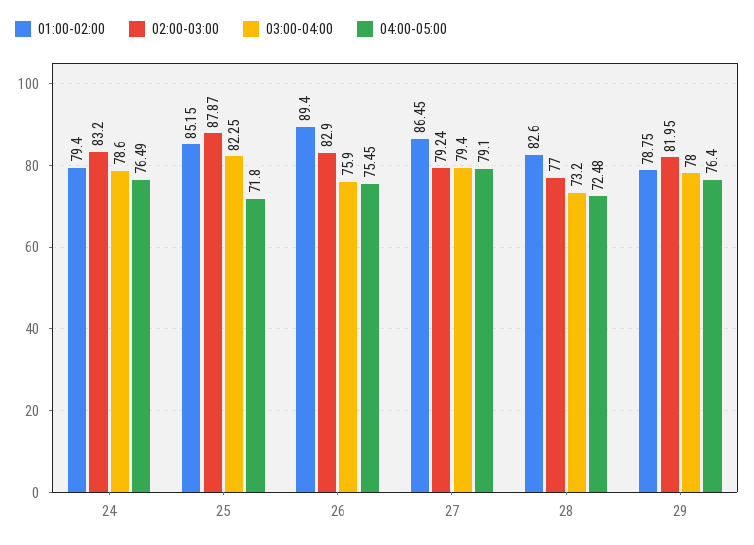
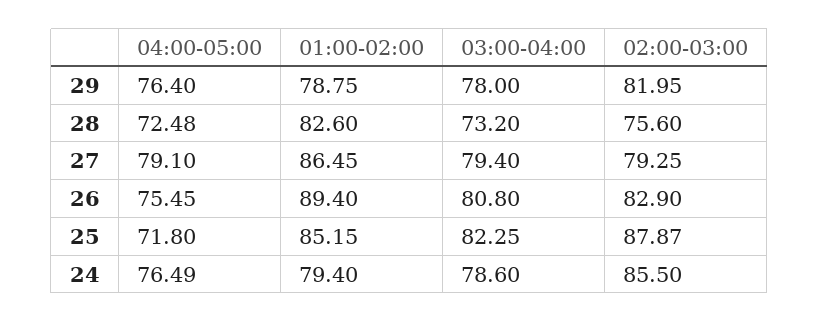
  {
    "01:00-02:00": {
      "24": 79.4,
      "25": 85.15,
      "26": 89.4,
      "27": 86.45,
      "28": 82.6,
      "29": 78.75
    },
    "02:00-03:00": {
-     "24": 83.2,
+     "24": 85.5,
      "25": 87.87,
      "26": 82.9,
-     "27": 79.24,
+     "27": 79.25,
-     "28": 77,
+     "28": 75.6,
      "29": 81.95
    },
    "03:00-04:00": {
      "24": 78.6,
      "25": 82.25,
-     "26": 75.9,
+     "26": 80.8,
      "27": 79.4,
      "28": 73.2,
      "29": 78
    },
    "04:00-05:00": {
      "24": 76.49,
      "25": 71.8,
      "26": 75.45,
      "27": 79.1,
      "28": 72.48,
      "29": 76.4
    }
  }

